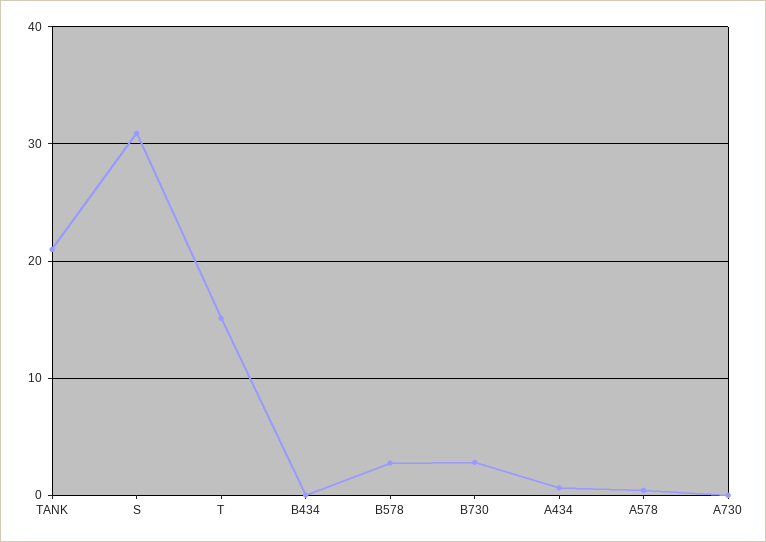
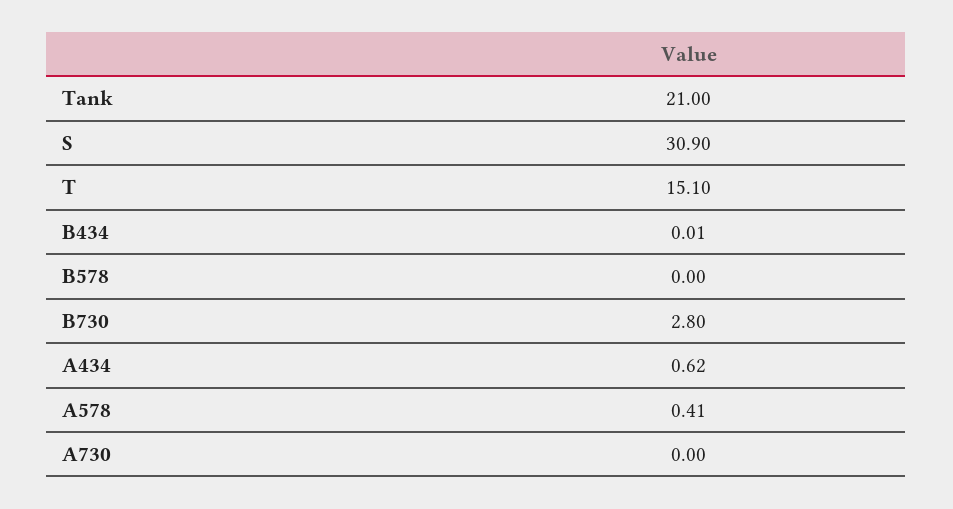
  {
    "TANK": 21,
    "S": 30.9,
    "T": 15.1,
    "B434": 0.01,
-   "B578": 3,
+   "B578": 0,
    "B730": 2.8,
    "A434": 0.62,
    "A578": 0.41,
    "A730": 0
  }

